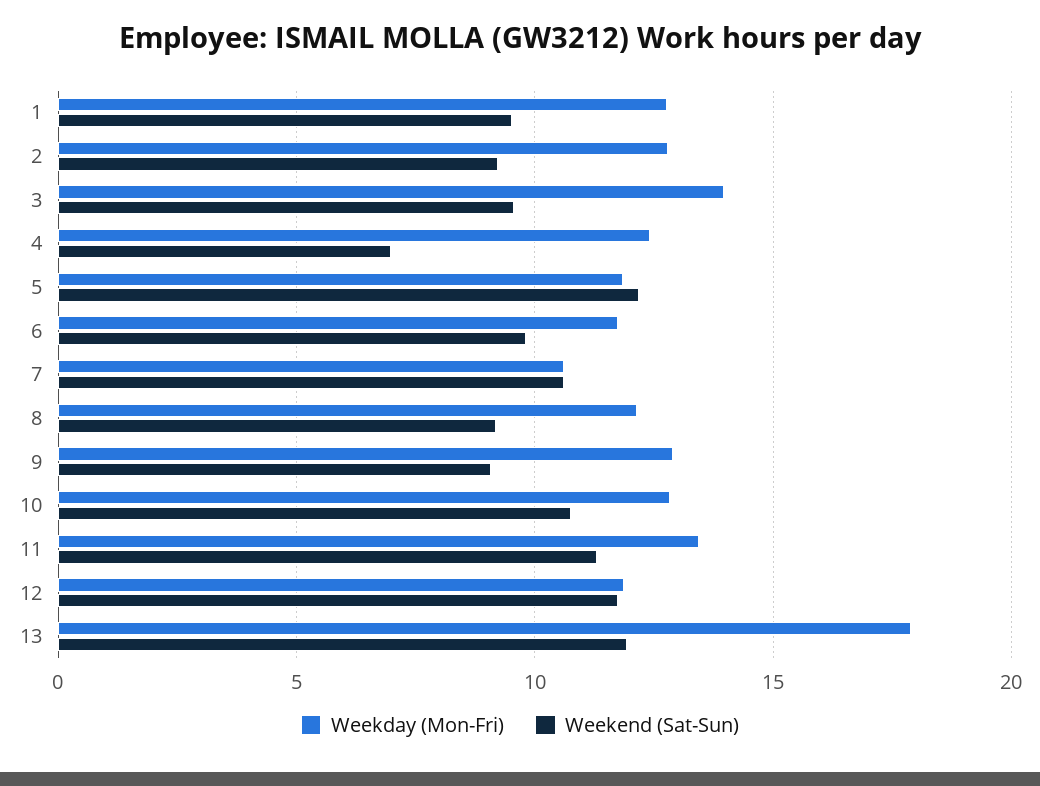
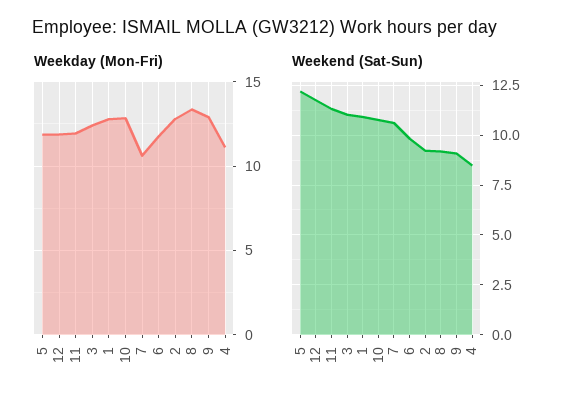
  {
    "Weekday (Mon-Fri)": {
      "1": 13,
      "2": 13,
-     "3": 14,
+     "3": 12.5,
-     "4": 12.5,
+     "4": 11,
      "5": 12,
      "6": 12,
      "7": 10.5,
-     "8": 12,
+     "8": 13.5,
      "9": 13,
      "10": 13,
-     "11": 13.5,
+     "11": 12,
-     "12": 12,
+     "12": 12
-     "13": 18
    },
    "Weekend (Sat-Sun)": {
-     "1": 9.5,
+     "1": 11,
      "2": 9,
-     "3": 9.5,
+     "3": 11,
-     "4": 7,
+     "4": 8.5,
      "5": 12,
      "6": 10,
      "7": 10.5,
      "8": 9,
      "9": 9,
      "10": 11,
      "11": 11.5,
-     "12": 12,
+     "12": 12
-     "13": 12
    }
  }

